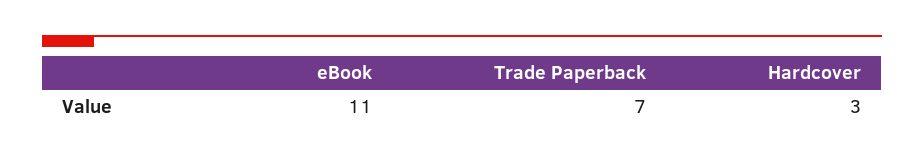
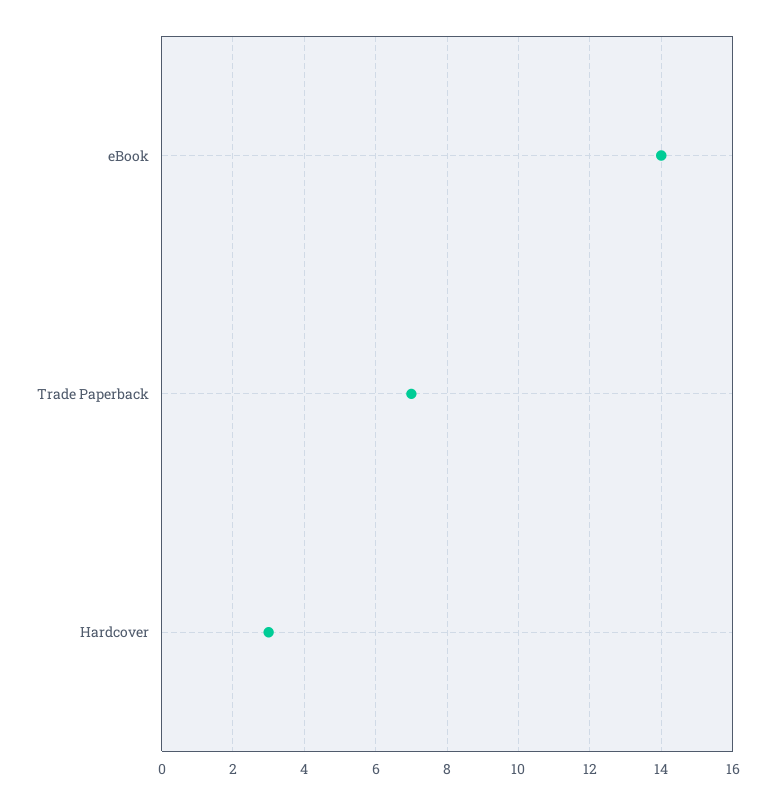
  {
-   "eBook": 11,
+   "eBook": 14,
    "Trade Paperback": 7,
    "Hardcover": 3
  }

